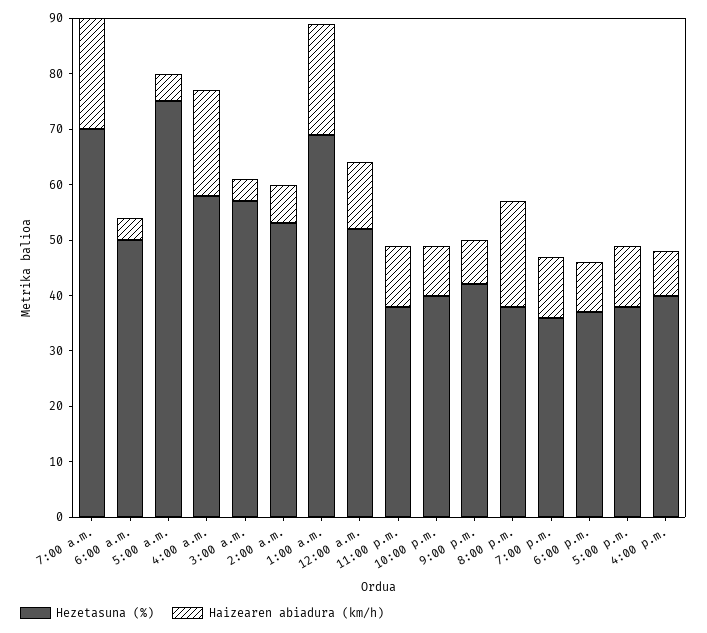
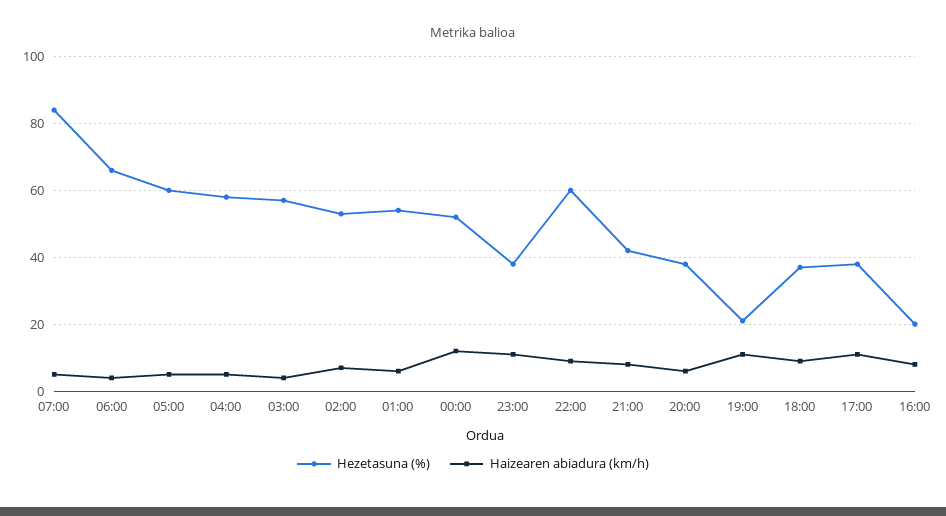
  {
    "Hezetasuna (%)": {
-     "7:00 a.m.": 70,
+     "7:00 a.m.": 85,
-     "6:00 a.m.": 50,
+     "6:00 a.m.": 65,
-     "5:00 a.m.": 75,
+     "5:00 a.m.": 60,
      "4:00 a.m.": 60,
      "3:00 a.m.": 55,
      "2:00 a.m.": 55,
-     "1:00 a.m.": 70,
+     "1:00 a.m.": 55,
      "12:00 a.m.": 50,
      "11:00 p.m.": 40,
-     "10:00 p.m.": 40,
+     "10:00 p.m.": 60,
      "9:00 p.m.": 40,
      "8:00 p.m.": 40,
-     "7:00 p.m.": 35,
+     "7:00 p.m.": 20,
      "6:00 p.m.": 35,
      "5:00 p.m.": 40,
-     "4:00 p.m.": 40
+     "4:00 p.m.": 20
    },
    "Haizearen abiadura (km/h)": {
-     "7:00 a.m.": 20,
+     "7:00 a.m.": 5,
      "6:00 a.m.": 5,
      "5:00 a.m.": 5,
-     "4:00 a.m.": 20,
+     "4:00 a.m.": 5,
      "3:00 a.m.": 5,
      "2:00 a.m.": 5,
-     "1:00 a.m.": 20,
+     "1:00 a.m.": 5,
      "12:00 a.m.": 10,
      "11:00 p.m.": 10,
      "10:00 p.m.": 10,
      "9:00 p.m.": 10,
-     "8:00 p.m.": 20,
+     "8:00 p.m.": 5,
      "7:00 p.m.": 10,
      "6:00 p.m.": 10,
      "5:00 p.m.": 10,
      "4:00 p.m.": 10
    }
  }

